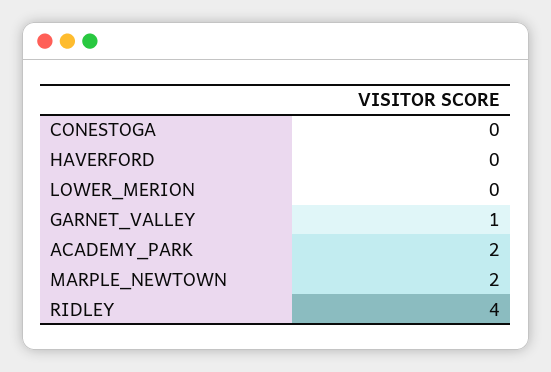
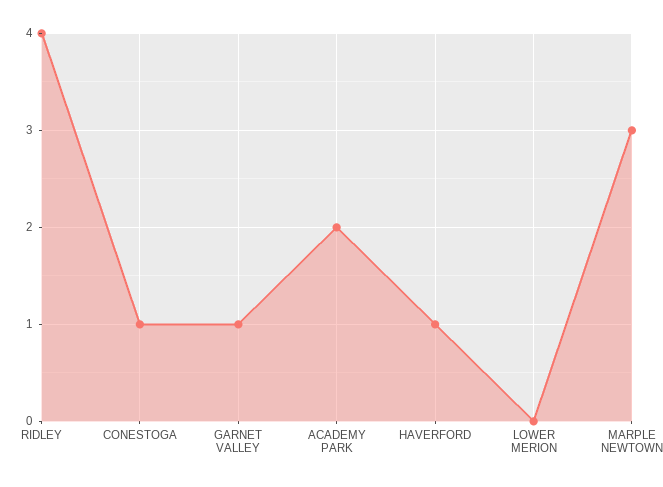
  {
-   "CONESTOGA": 0,
+   "CONESTOGA": 1,
-   "HAVERFORD": 0,
+   "HAVERFORD": 1,
    "LOWER_MERION": 0,
    "GARNET_VALLEY": 1,
    "ACADEMY_PARK": 2,
-   "MARPLE_NEWTOWN": 2,
+   "MARPLE_NEWTOWN": 3,
    "RIDLEY": 4
  }

